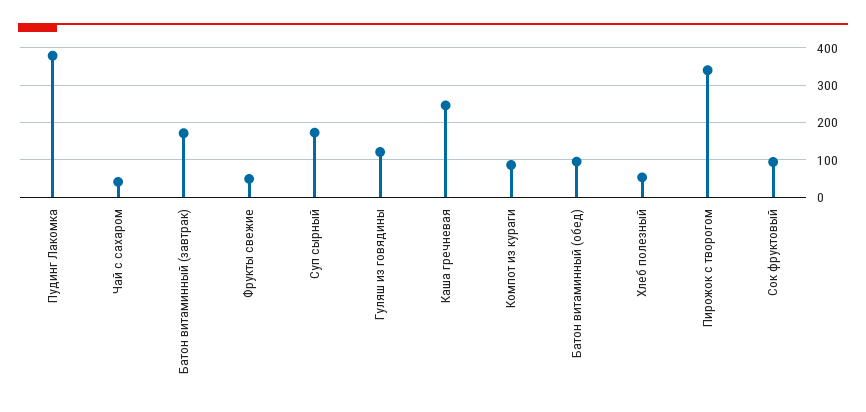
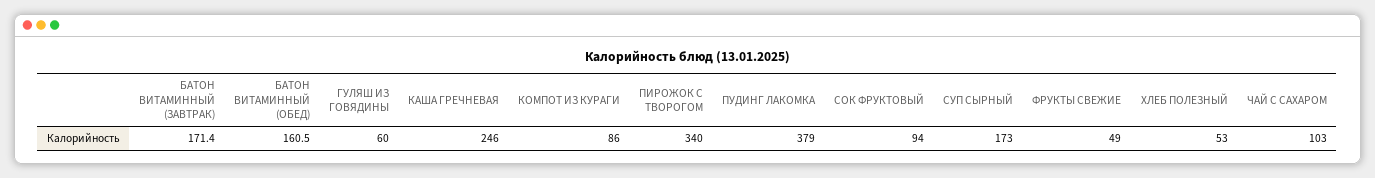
  {
    "Пудинг Лакомка": 379,
-   "Чай с сахаром": 40,
+   "Чай с сахаром": 103,
    "Батон витаминный (завтрак)": 171.4,
    "Фрукты свежие": 49,
    "Суп сырный": 173,
-   "Гуляш из говядины": 120,
+   "Гуляш из говядины": 60,
    "Каша гречневая": 246,
    "Компот из кураги": 86,
-   "Батон витаминный (обед)": 100,
+   "Батон витаминный (обед)": 160.5,
    "Хлеб полезный": 53,
    "Пирожок с творогом": 340,
    "Сок фруктовый": 94
  }

